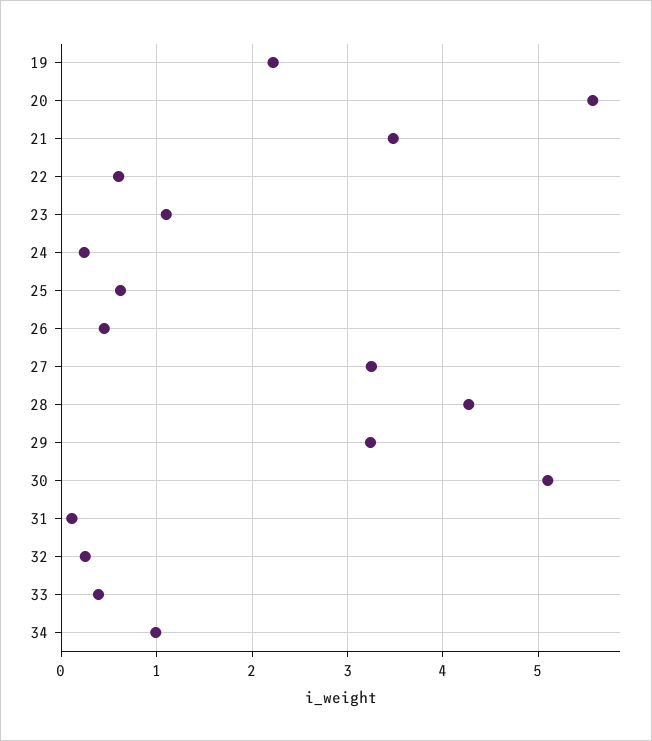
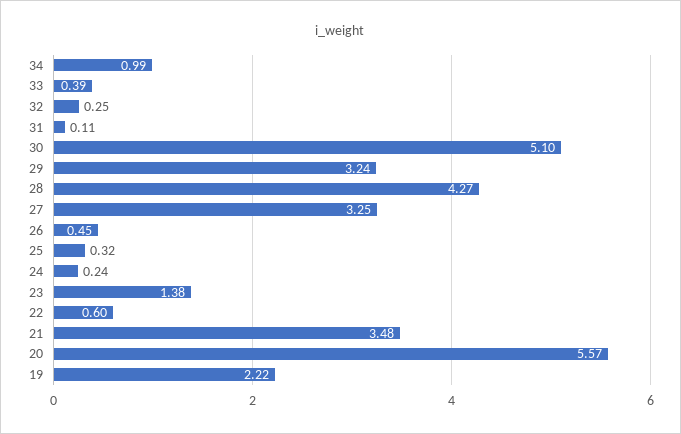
  {
    "19": 2.22,
    "20": 5.57,
    "21": 3.48,
    "22": 0.6,
-   "23": 1.1,
+   "23": 1.38,
    "24": 0.24,
-   "25": 0.6,
+   "25": 0.32,
    "26": 0.45,
    "27": 3.25,
    "28": 4.27,
    "29": 3.24,
    "30": 5.1,
    "31": 0.11,
    "32": 0.25,
    "33": 0.39,
    "34": 0.99
  }

